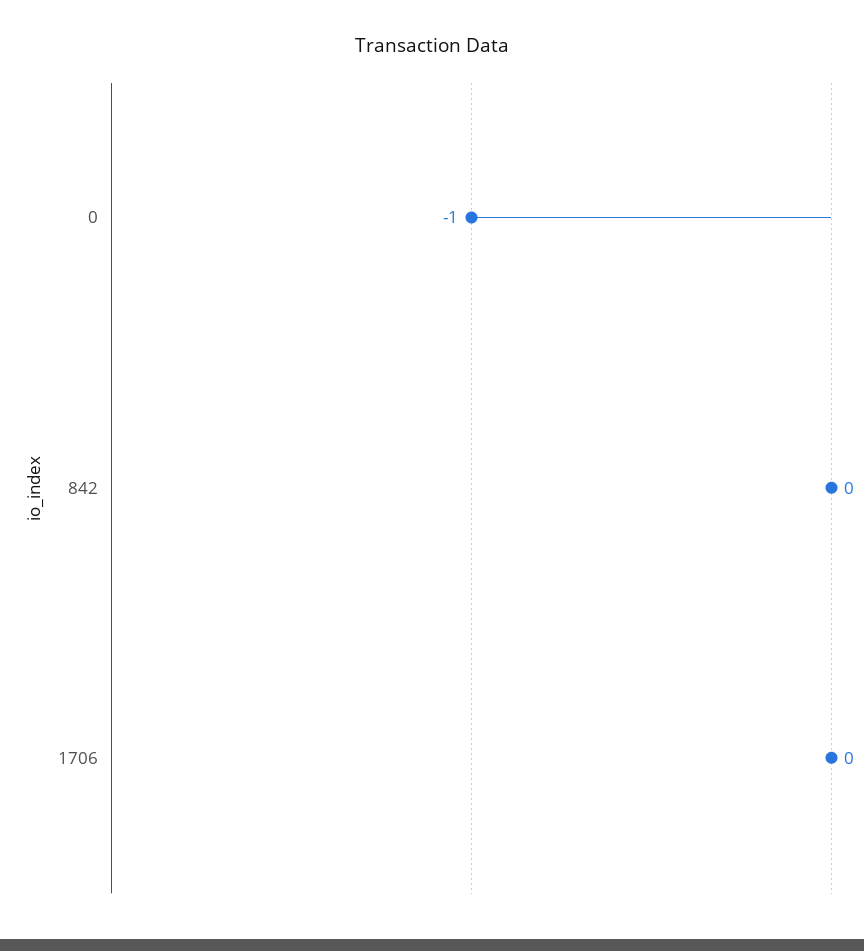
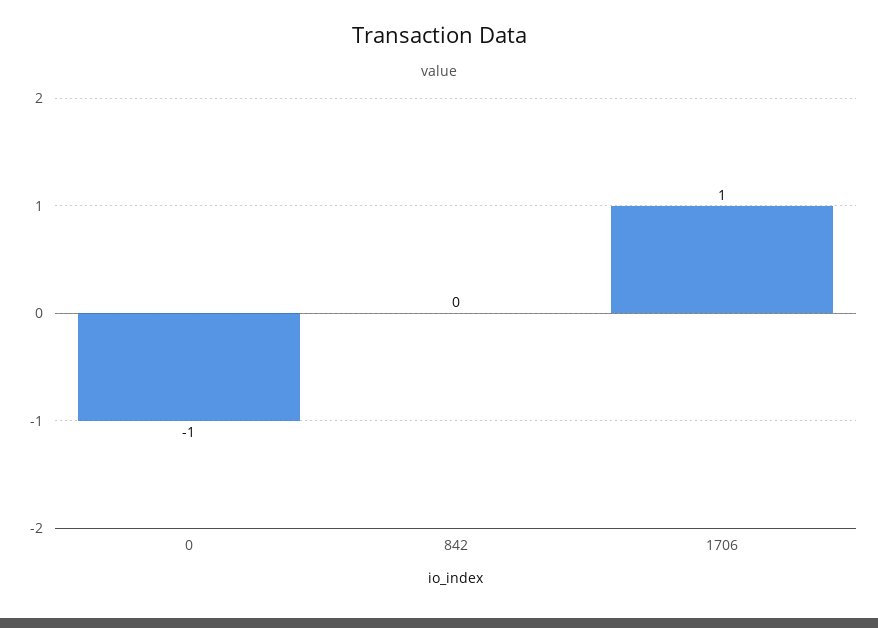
  {
    "0": -1,
    "842": 0,
-   "1706": 0
+   "1706": 1
  }

